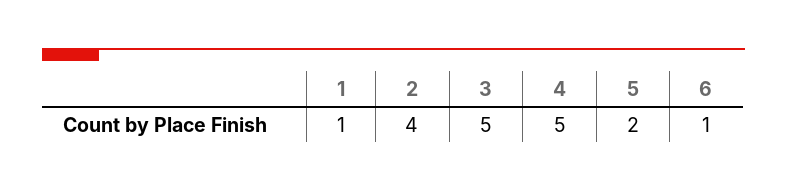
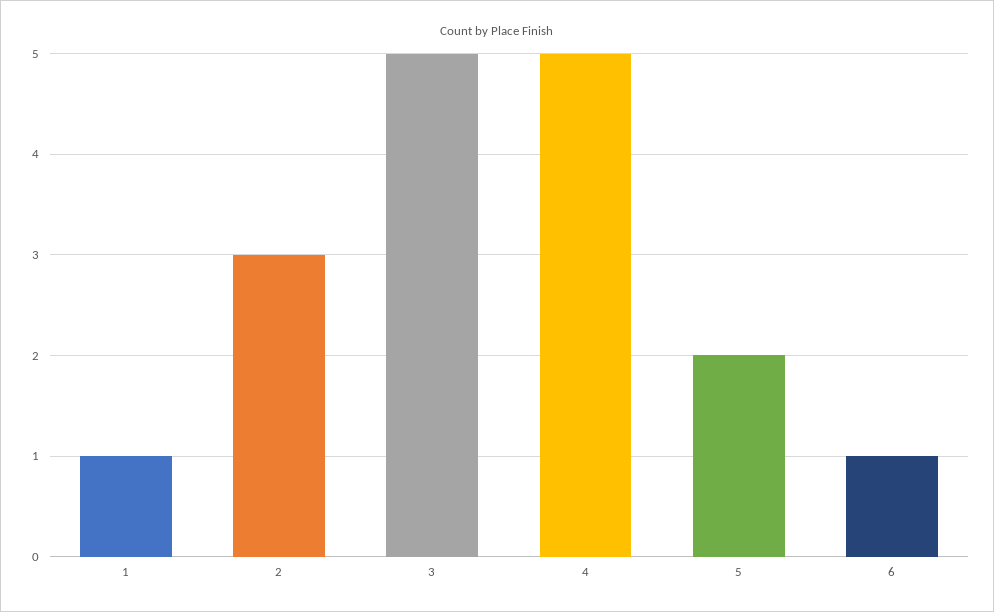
  {
    "1": 1,
-   "2": 4,
+   "2": 3,
    "3": 5,
    "4": 5,
    "5": 2,
    "6": 1
  }

